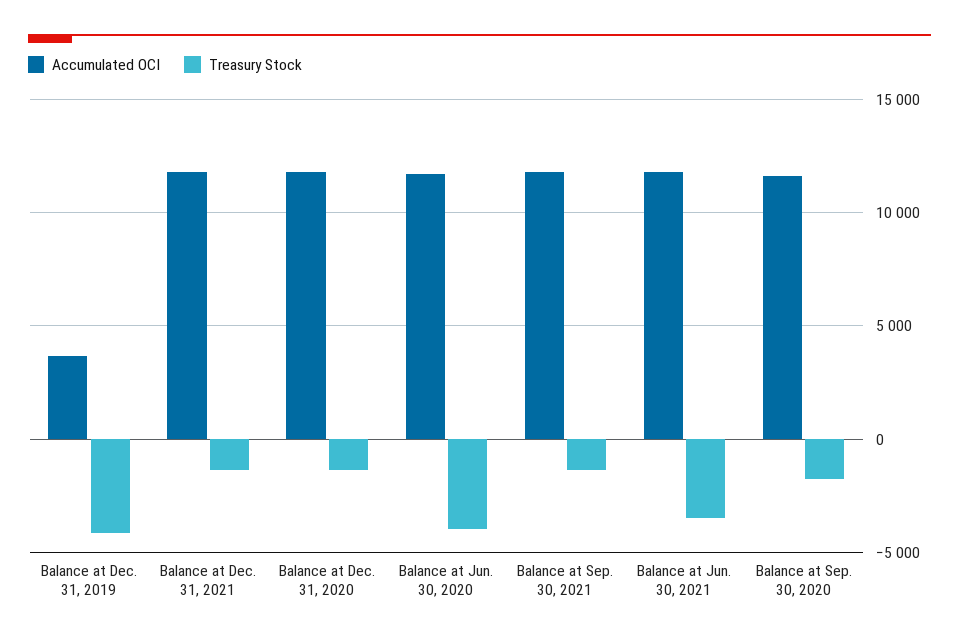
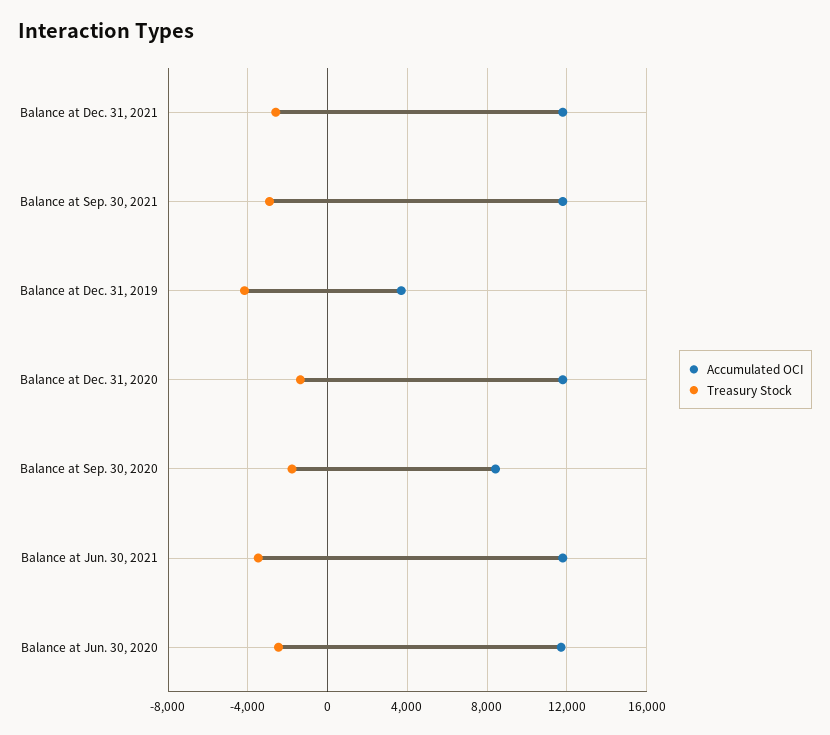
  {
    "Accumulated OCI": {
      "Balance at Dec. 31, 2019": 3500,
      "Balance at Dec. 31, 2021": 12000,
      "Balance at Dec. 31, 2020": 12000,
      "Balance at Jun. 30, 2020": 11500,
      "Balance at Sep. 30, 2021": 12000,
      "Balance at Jun. 30, 2021": 12000,
-     "Balance at Sep. 30, 2020": 11500
+     "Balance at Sep. 30, 2020": 8500
    },
    "Treasury Stock": {
      "Balance at Dec. 31, 2019": -4000,
-     "Balance at Dec. 31, 2021": -1500,
+     "Balance at Dec. 31, 2021": -2500,
      "Balance at Dec. 31, 2020": -1500,
-     "Balance at Jun. 30, 2020": -4000,
+     "Balance at Jun. 30, 2020": -2500,
-     "Balance at Sep. 30, 2021": -1500,
+     "Balance at Sep. 30, 2021": -3000,
      "Balance at Jun. 30, 2021": -3500,
      "Balance at Sep. 30, 2020": -2000
    }
  }

